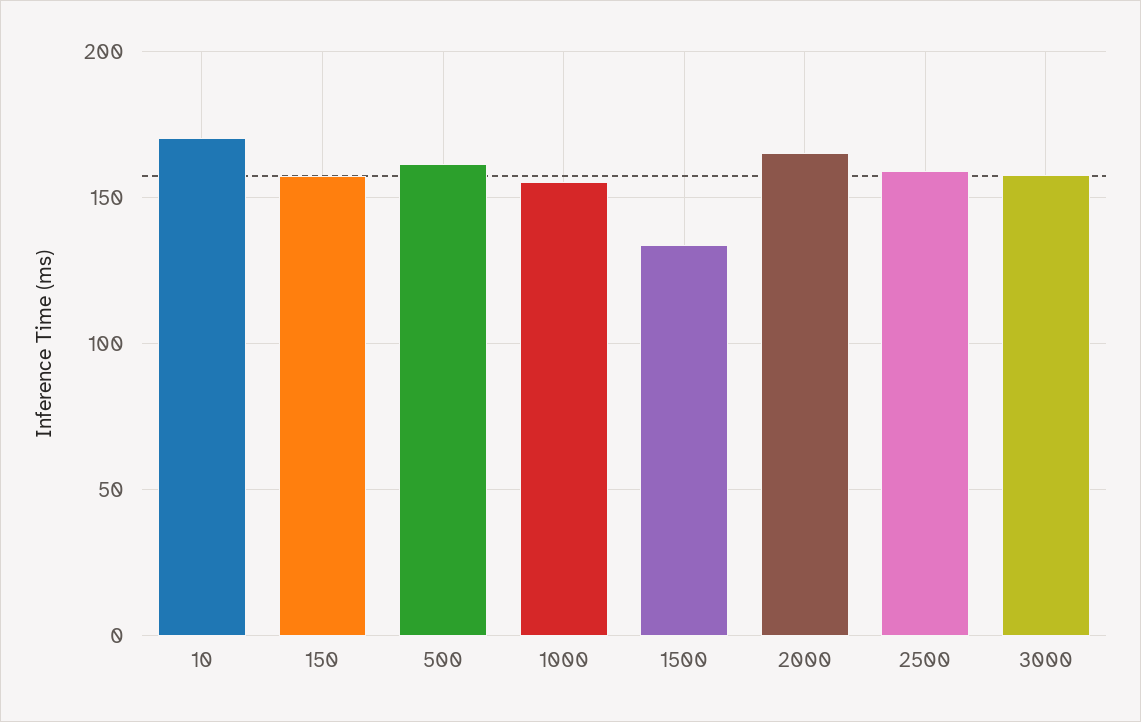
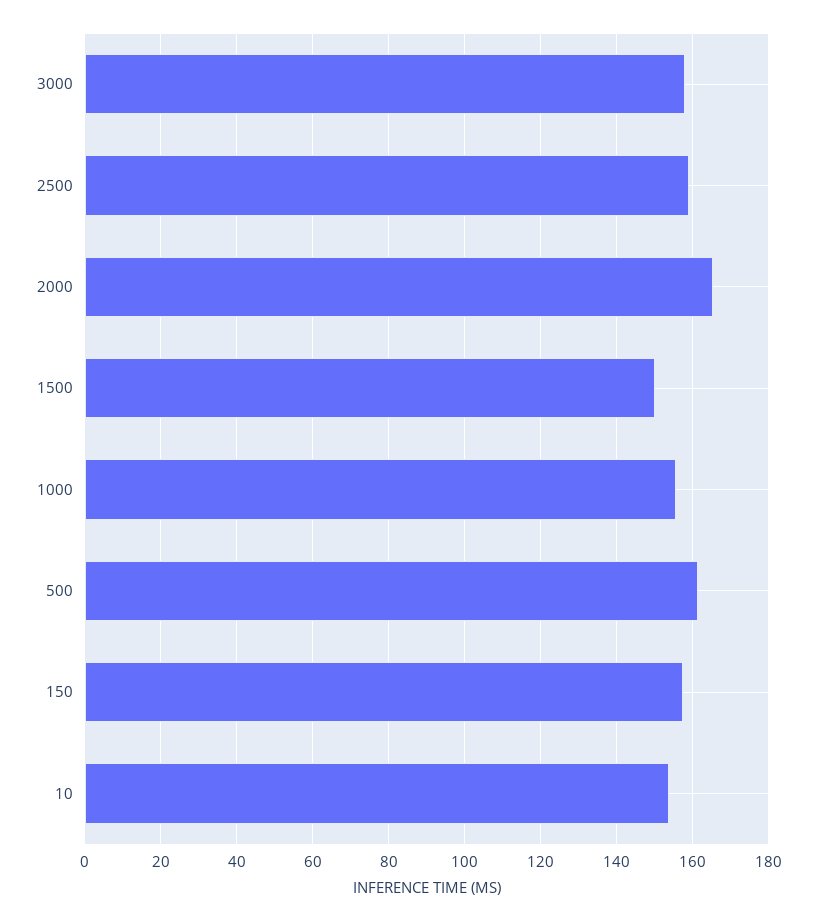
  {
-   "10": 170,
+   "10": 154,
    "150": 158,
    "500": 162,
    "1000": 156,
-   "1500": 135,
+   "1500": 150,
    "2000": 166,
    "2500": 160,
    "3000": 158
  }

